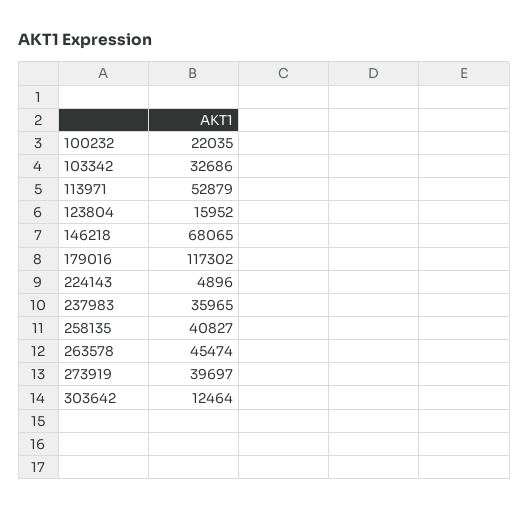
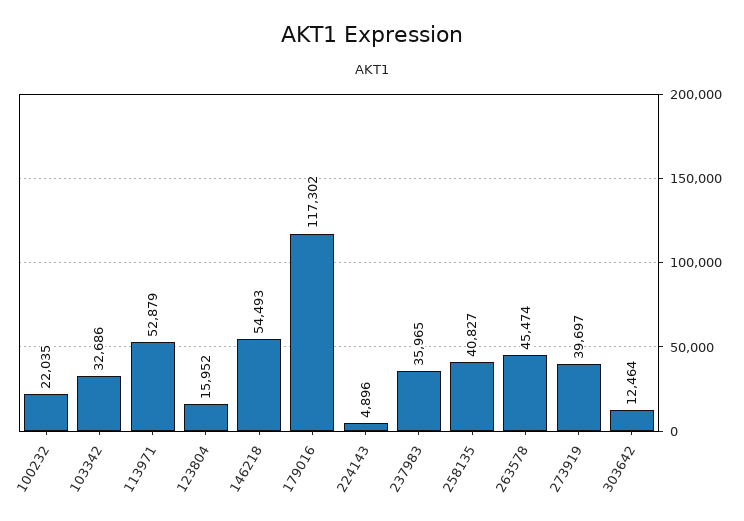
  {
    "100232": 22035,
    "103342": 32686,
    "113971": 52879,
    "123804": 15952,
-   "146218": 68065,
+   "146218": 54493,
    "179016": 117302,
    "224143": 4896,
    "237983": 35965,
    "258135": 40827,
    "263578": 45474,
    "273919": 39697,
    "303642": 12464
  }

